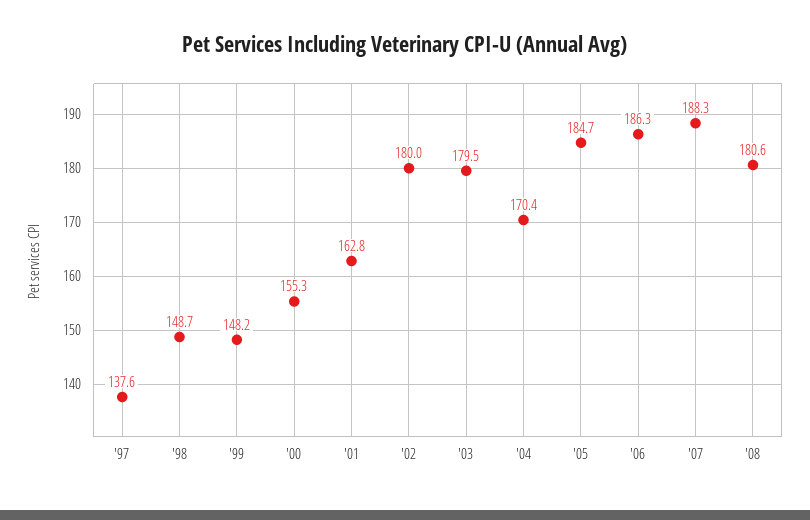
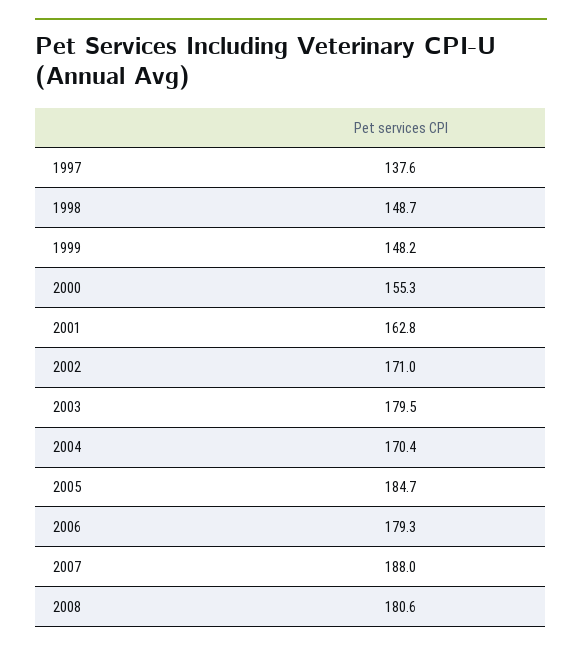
  {
    "'97": 137.6,
    "'98": 148.7,
    "'99": 148.2,
    "'00": 155.3,
    "'01": 162.8,
-   "'02": 180,
+   "'02": 171,
    "'03": 179.5,
    "'04": 170.4,
    "'05": 184.7,
-   "'06": 186.3,
+   "'06": 179.3,
-   "'07": 188.3,
+   "'07": 188,
    "'08": 180.6
  }

